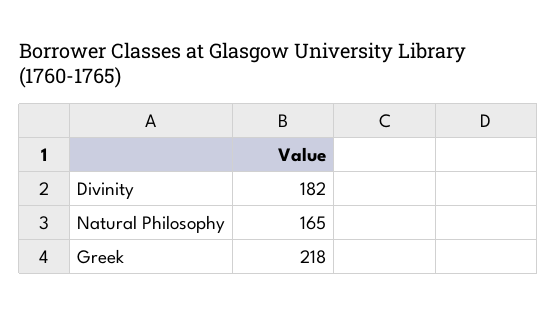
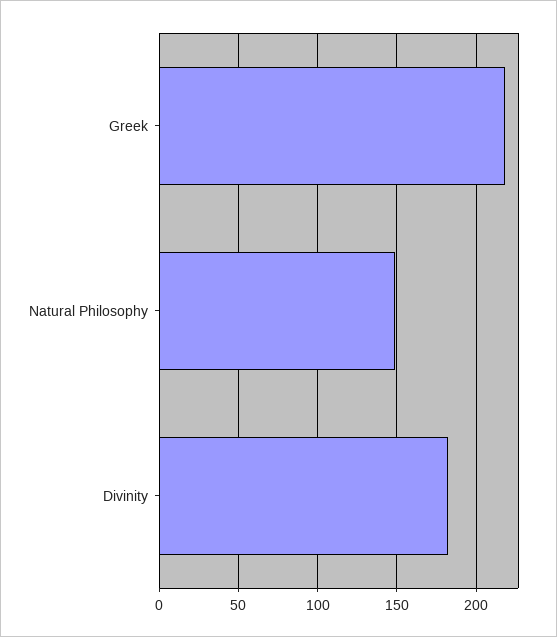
  {
    "Divinity": 182,
-   "Natural Philosophy": 165,
+   "Natural Philosophy": 150,
    "Greek": 218
  }

